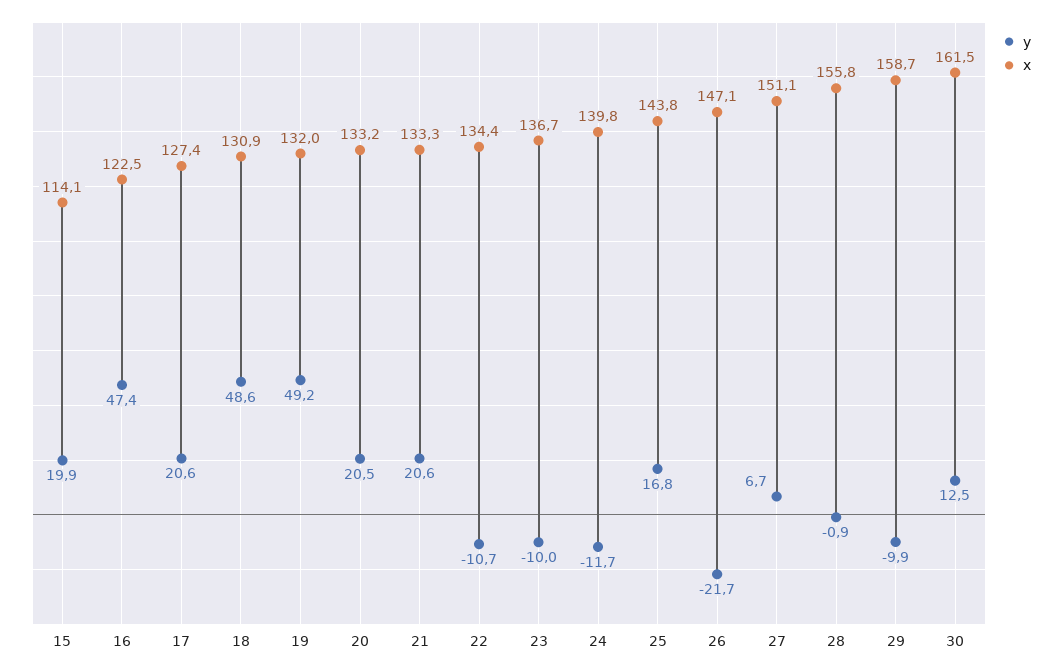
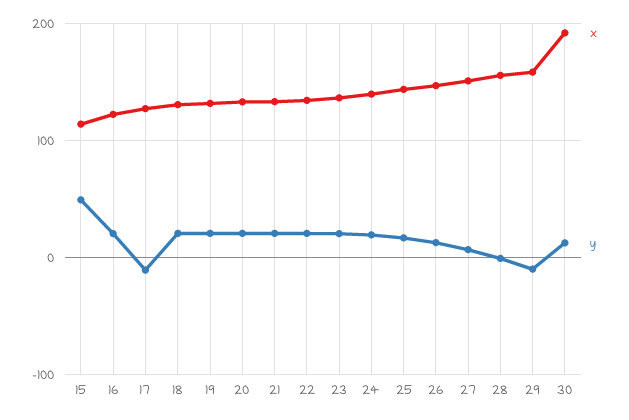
  {
    "y": {
-     "15": 19.9,
+     "15": 50,
-     "16": 47.4,
+     "16": 20,
-     "17": 20.6,
+     "17": -10,
-     "18": 48.6,
+     "18": 20,
-     "19": 49.2,
+     "19": 20,
      "20": 20.5,
      "21": 20.6,
-     "22": -10.7,
+     "22": 20,
-     "23": -10,
+     "23": 20,
-     "24": -11.7,
+     "24": 20,
      "25": 16.8,
-     "26": -21.7,
+     "26": 10,
      "27": 6.7,
      "28": -0.9,
      "29": -9.9,
      "30": 12.5
    },
    "x": {
      "15": 114.1,
      "16": 122.5,
      "17": 127.4,
      "18": 130.9,
      "19": 132,
      "20": 133.2,
      "21": 133.3,
      "22": 134.4,
      "23": 136.7,
      "24": 139.8,
      "25": 143.8,
      "26": 147.1,
      "27": 151.1,
      "28": 155.8,
      "29": 158.7,
-     "30": 161.5
+     "30": 190
    }
  }

